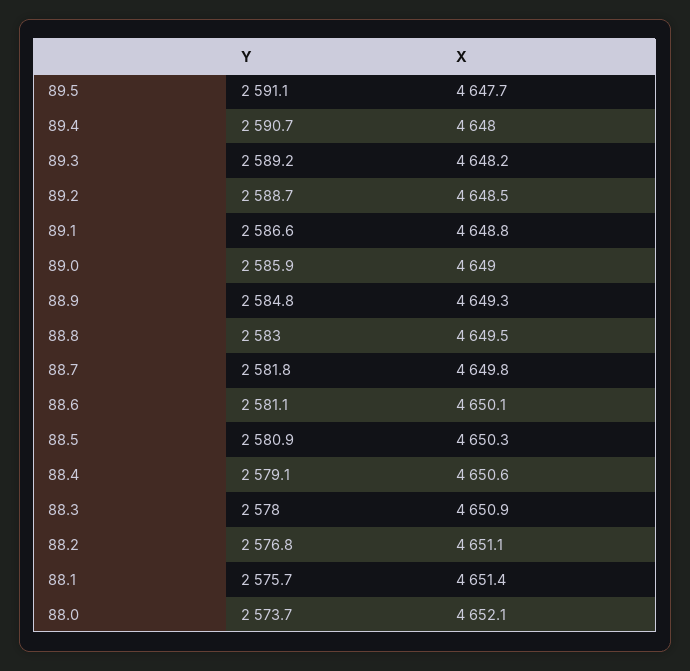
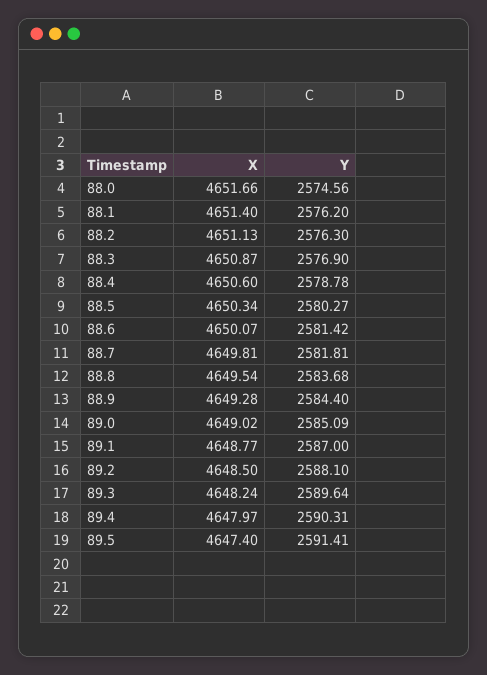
  {
    "Y": {
-     "89.5": 2591.1,
+     "89.5": 2591.41,
-     "89.4": 2590.7,
+     "89.4": 2590.31,
-     "89.3": 2589.2,
+     "89.3": 2589.64,
-     "89.2": 2588.7,
+     "89.2": 2588.1,
-     "89.1": 2586.6,
+     "89.1": 2587,
-     "89.0": 2585.9,
+     "89.0": 2585.09,
-     "88.9": 2584.8,
+     "88.9": 2584.4,
-     "88.8": 2583,
+     "88.8": 2583.68,
      "88.7": 2581.81,
-     "88.6": 2581.1,
+     "88.6": 2581.42,
-     "88.5": 2580.9,
+     "88.5": 2580.27,
-     "88.4": 2579.1,
+     "88.4": 2578.78,
-     "88.3": 2578,
+     "88.3": 2576.9,
-     "88.2": 2576.8,
+     "88.2": 2576.3,
-     "88.1": 2575.7,
+     "88.1": 2576.2,
-     "88.0": 2573.7
+     "88.0": 2574.56
    },
    "X": {
-     "89.5": 4647.7,
+     "89.5": 4647.4,
      "89.4": 4647.97,
      "89.3": 4648.24,
      "89.2": 4648.5,
      "89.1": 4648.77,
      "89.0": 4649.02,
      "88.9": 4649.28,
      "88.8": 4649.54,
      "88.7": 4649.81,
      "88.6": 4650.07,
      "88.5": 4650.34,
      "88.4": 4650.6,
      "88.3": 4650.87,
      "88.2": 4651.13,
      "88.1": 4651.4,
-     "88.0": 4652.1
+     "88.0": 4651.66
    }
  }

